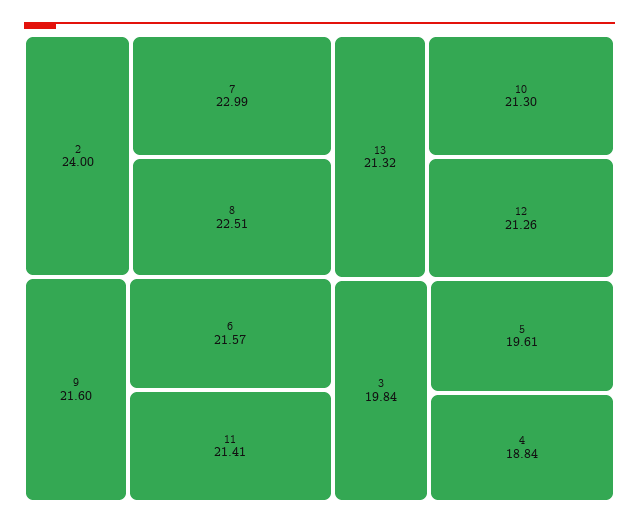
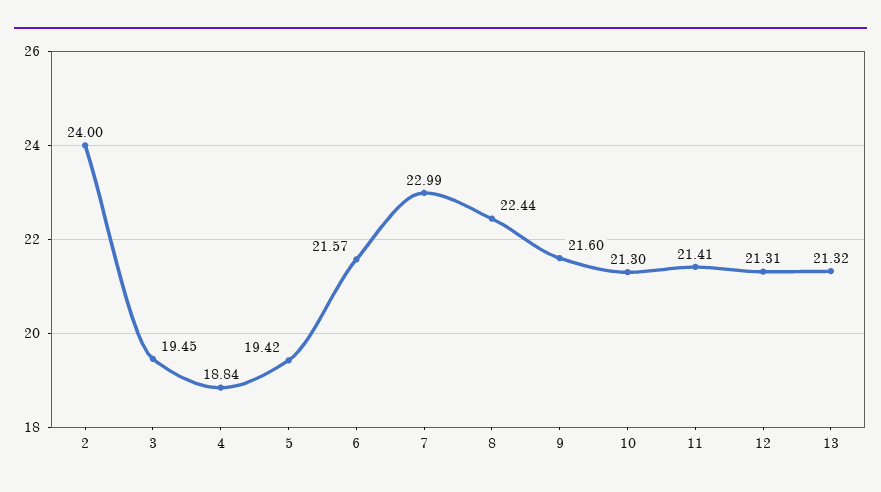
  {
    "2": 24,
    "7": 22.99,
-   "8": 22.51,
+   "8": 22.44,
    "9": 21.6,
    "6": 21.57,
    "11": 21.41,
    "13": 21.32,
    "10": 21.3,
-   "12": 21.26,
+   "12": 21.31,
-   "3": 19.84,
+   "3": 19.45,
-   "5": 19.61,
+   "5": 19.42,
    "4": 18.84
  }

